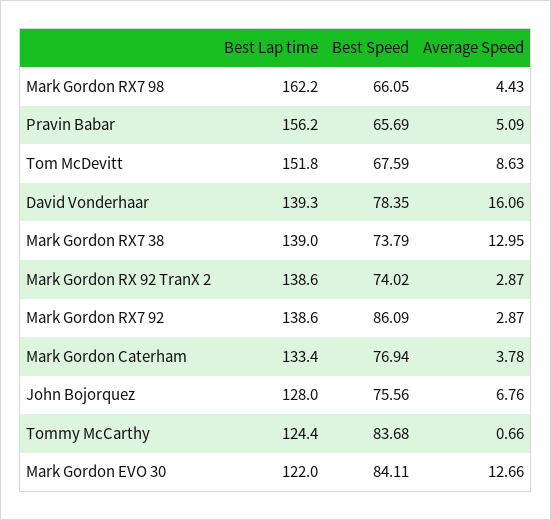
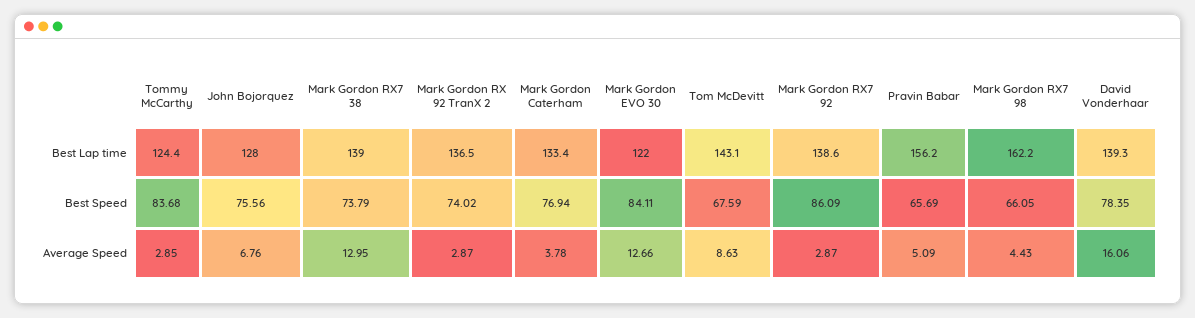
  {
    "Best Lap time": {
      "Mark Gordon RX7 98": 162.2,
      "Pravin Babar": 156.2,
-     "Tom McDevitt": 151.8,
+     "Tom McDevitt": 143.1,
      "David Vonderhaar": 139.3,
      "Mark Gordon RX7 38": 139,
-     "Mark Gordon RX 92 TranX 2": 138.6,
+     "Mark Gordon RX 92 TranX 2": 136.5,
      "Mark Gordon RX7 92": 138.6,
      "Mark Gordon Caterham": 133.4,
      "John Bojorquez": 128,
      "Tommy McCarthy": 124.4,
      "Mark Gordon EVO 30": 122
    },
    "Best Speed": {
      "Mark Gordon RX7 98": 66.05,
      "Pravin Babar": 65.69,
      "Tom McDevitt": 67.59,
      "David Vonderhaar": 78.35,
      "Mark Gordon RX7 38": 73.79,
      "Mark Gordon RX 92 TranX 2": 74.02,
      "Mark Gordon RX7 92": 86.09,
      "Mark Gordon Caterham": 76.94,
      "John Bojorquez": 75.56,
      "Tommy McCarthy": 83.68,
      "Mark Gordon EVO 30": 84.11
    },
    "Average Speed": {
      "Mark Gordon RX7 98": 4.43,
      "Pravin Babar": 5.09,
      "Tom McDevitt": 8.63,
      "David Vonderhaar": 16.06,
      "Mark Gordon RX7 38": 12.95,
      "Mark Gordon RX 92 TranX 2": 2.87,
      "Mark Gordon RX7 92": 2.87,
      "Mark Gordon Caterham": 3.78,
      "John Bojorquez": 6.76,
-     "Tommy McCarthy": 0.66,
+     "Tommy McCarthy": 2.85,
      "Mark Gordon EVO 30": 12.66
    }
  }

